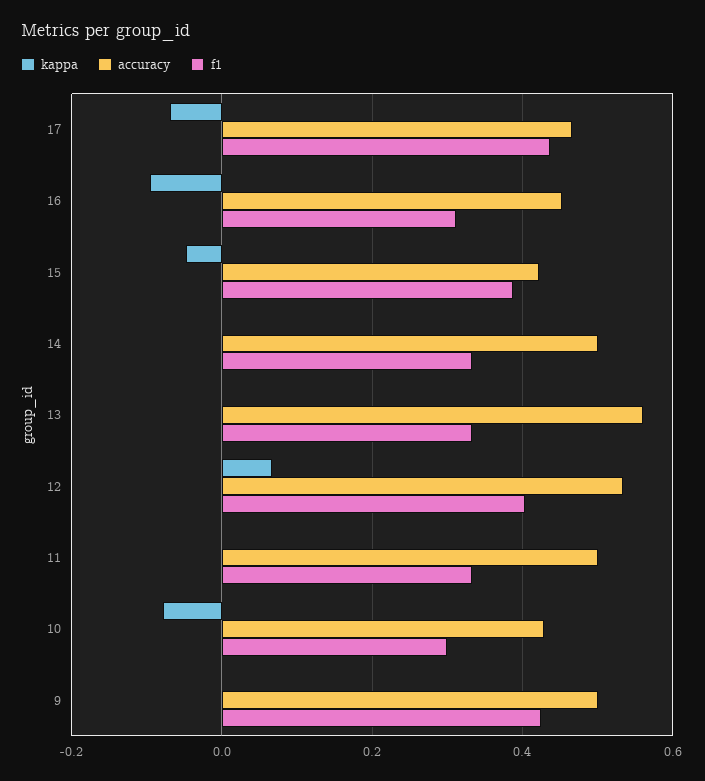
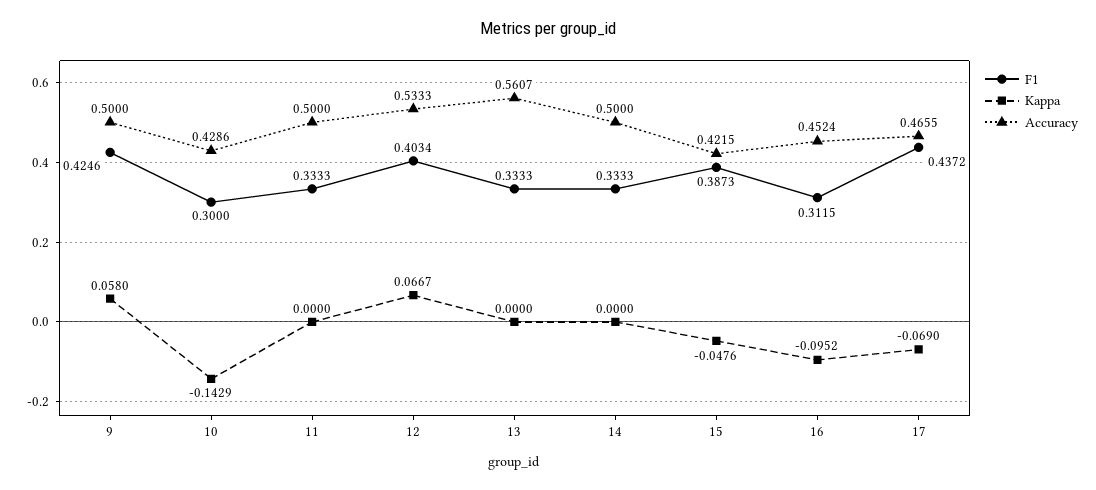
  {
    "kappa": {
      "17": -0.069,
      "16": -0.0952,
      "15": -0.0476,
      "14": 0,
      "13": 0,
      "12": 0.0667,
      "11": 0,
-     "10": -0.08,
+     "10": -0.1429,
-     "9": 0
+     "9": 0.058
    },
    "accuracy": {
      "17": 0.4655,
      "16": 0.4524,
      "15": 0.4215,
      "14": 0.5,
      "13": 0.5607,
      "12": 0.5333,
      "11": 0.5,
      "10": 0.4286,
      "9": 0.5
    },
    "f1": {
      "17": 0.4372,
      "16": 0.3115,
      "15": 0.3873,
      "14": 0.3333,
      "13": 0.3333,
      "12": 0.4034,
      "11": 0.3333,
      "10": 0.3,
      "9": 0.4246
    }
  }

